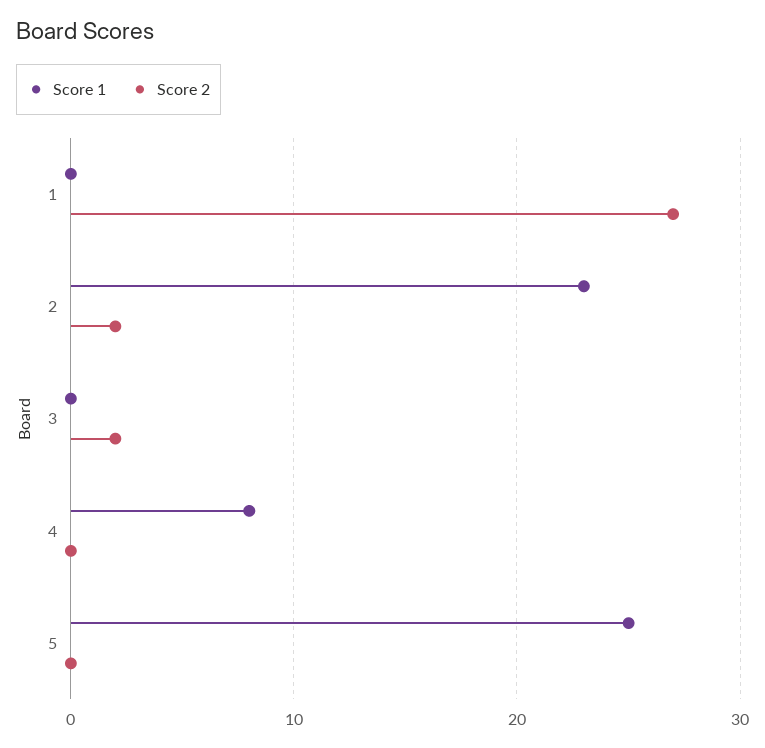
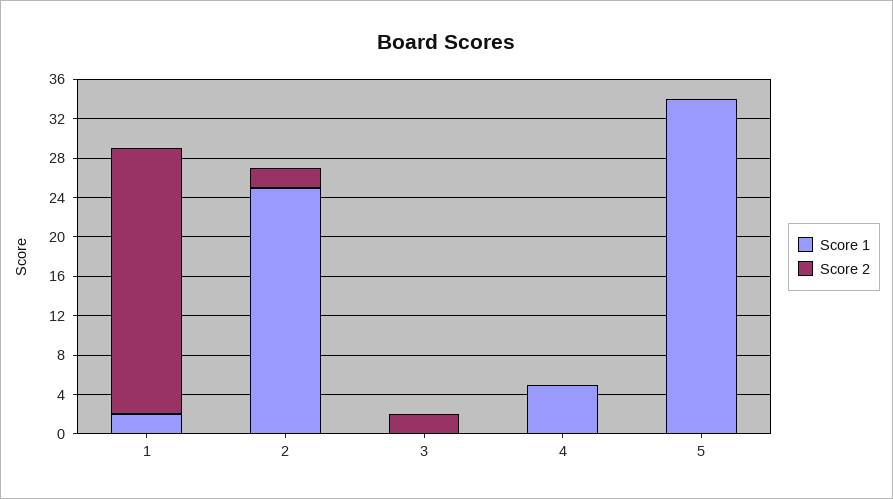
  {
    "Score 1": {
-     "1": 0,
+     "1": 2,
-     "2": 23,
+     "2": 25,
      "3": 0,
-     "4": 8,
+     "4": 5,
-     "5": 25
+     "5": 34
    },
    "Score 2": {
      "1": 27,
      "2": 2,
      "3": 2,
      "4": 0,
      "5": 0
    }
  }

